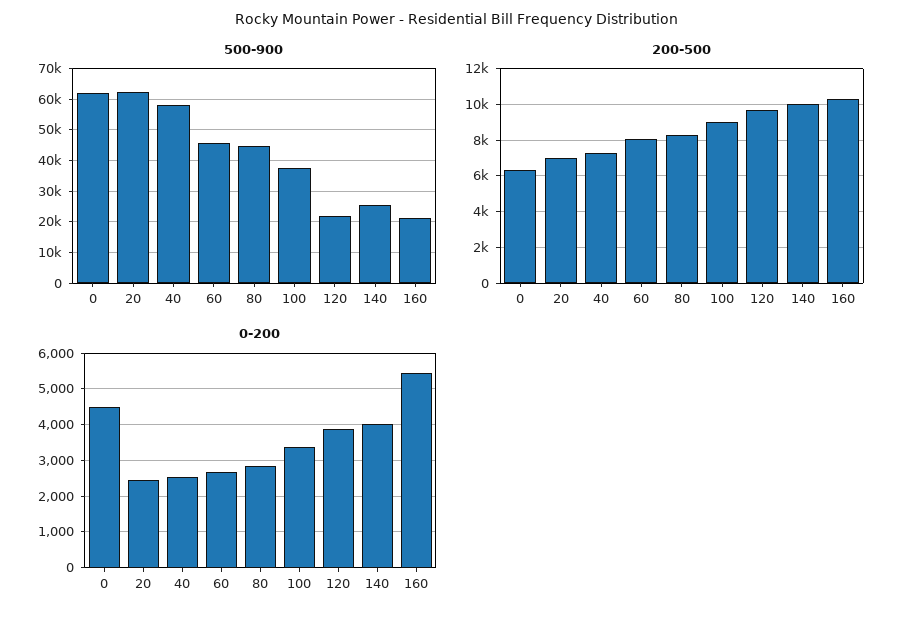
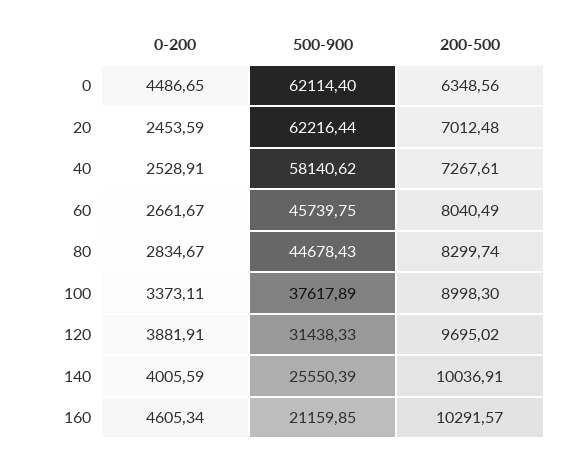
  {
    "500-900": {
      "0": 62114.4,
      "20": 62216.44,
      "40": 58140.62,
      "60": 45739.75,
      "80": 44678.43,
      "100": 37617.89,
-     "120": 22000,
+     "120": 31438.33,
      "140": 25550.39,
      "160": 21159.85
    },
    "200-500": {
      "0": 6348.56,
      "20": 7012.48,
      "40": 7267.61,
      "60": 8040.49,
      "80": 8299.74,
      "100": 8998.3,
      "120": 9695.02,
      "140": 10036.91,
      "160": 10291.57
    },
    "0-200": {
      "0": 4486.65,
      "20": 2453.59,
      "40": 2528.91,
      "60": 2661.67,
      "80": 2834.67,
      "100": 3373.11,
      "120": 3881.91,
      "140": 4005.59,
-     "160": 5400
+     "160": 4605.34
    }
  }

